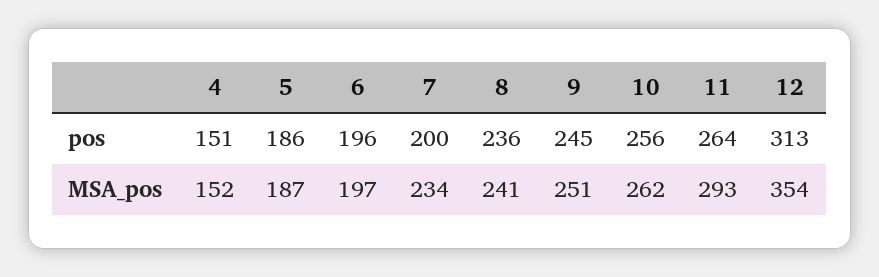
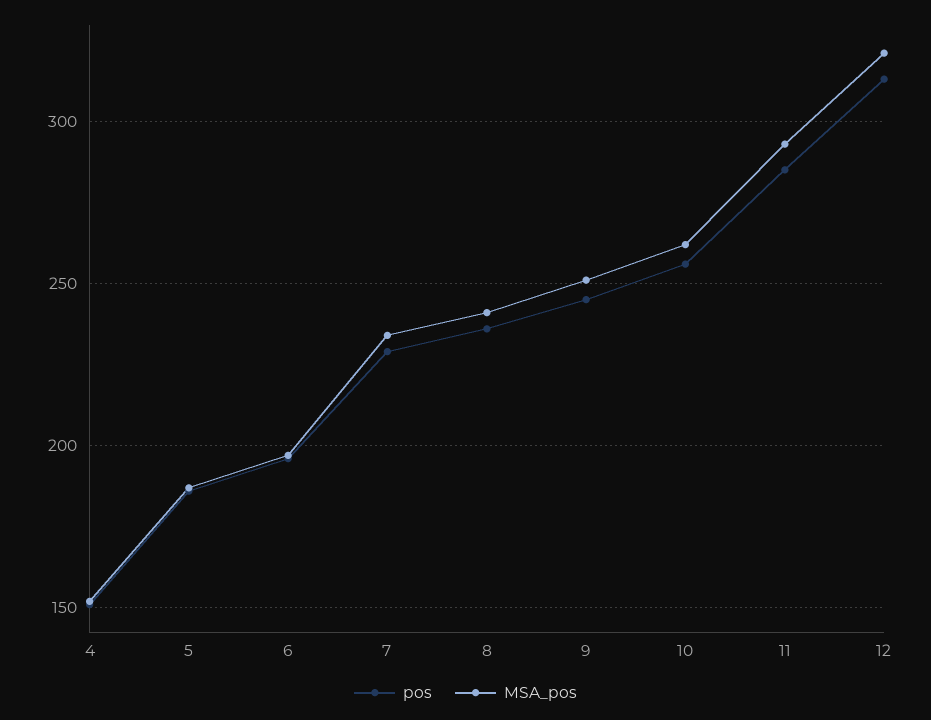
  {
    "pos": {
      "4": 151,
      "5": 186,
      "6": 196,
-     "7": 200,
+     "7": 230,
      "8": 236,
      "9": 245,
      "10": 256,
-     "11": 264,
+     "11": 285,
      "12": 313
    },
    "MSA_pos": {
      "4": 152,
      "5": 187,
      "6": 197,
      "7": 234,
      "8": 241,
      "9": 251,
      "10": 262,
      "11": 293,
-     "12": 354
+     "12": 320
    }
  }

